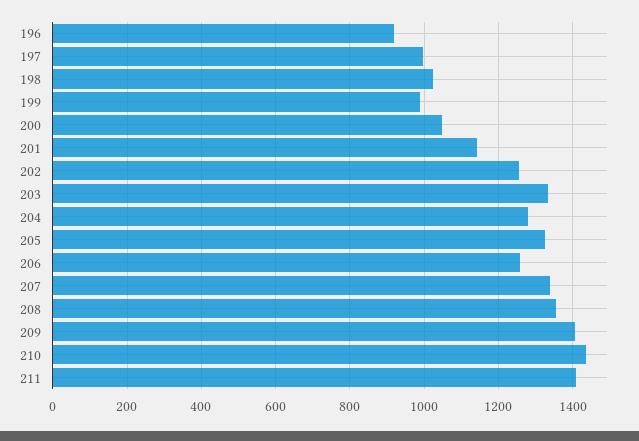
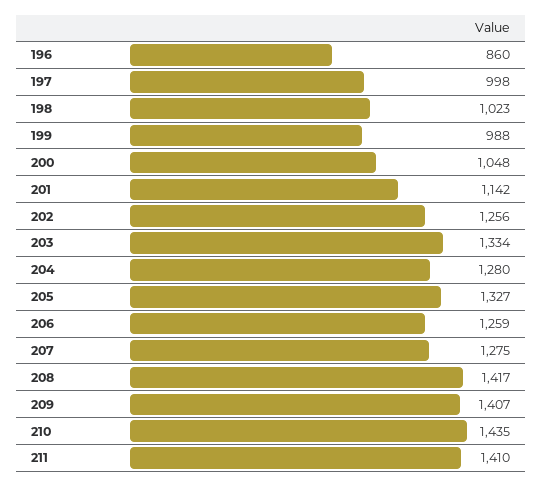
  {
-   "196": 920,
+   "196": 860,
    "197": 998,
    "198": 1023,
    "199": 988,
    "200": 1048,
    "201": 1142,
    "202": 1256,
    "203": 1334,
    "204": 1280,
    "205": 1327,
    "206": 1259,
-   "207": 1340,
+   "207": 1275,
-   "208": 1360,
+   "208": 1417,
    "209": 1407,
    "210": 1435,
    "211": 1410
  }

